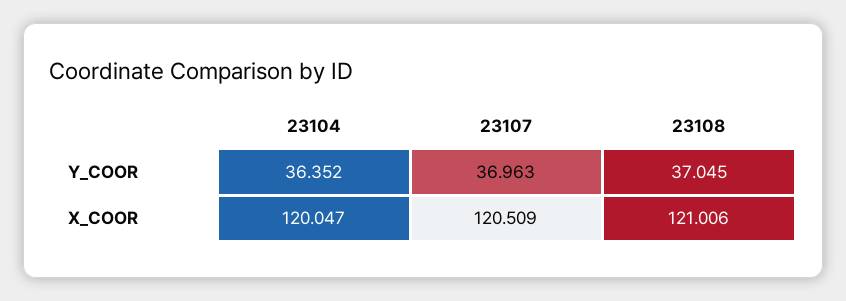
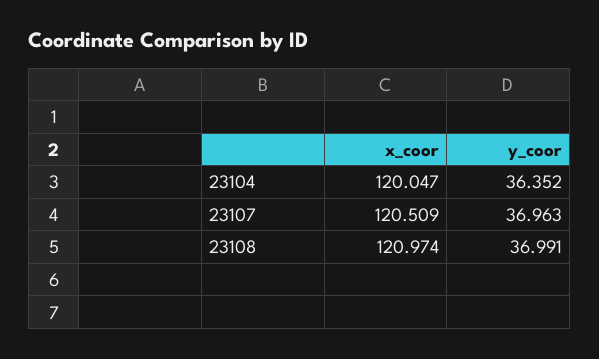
  {
    "23104": {
      "Y_COOR": 36.352,
      "X_COOR": 120.047
    },
    "23107": {
      "Y_COOR": 36.963,
      "X_COOR": 120.509
    },
    "23108": {
-     "Y_COOR": 37.045,
+     "Y_COOR": 36.991,
-     "X_COOR": 121.006
+     "X_COOR": 120.974
    }
  }

